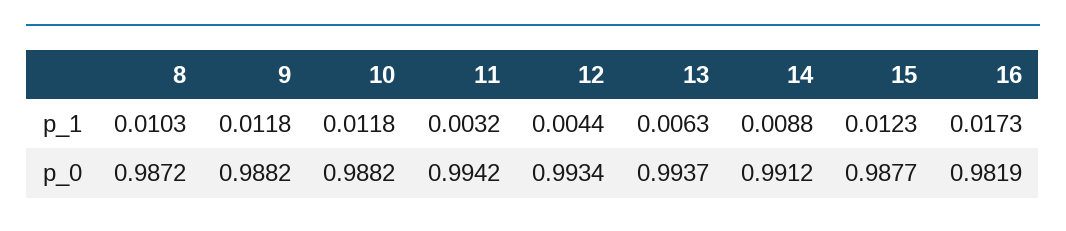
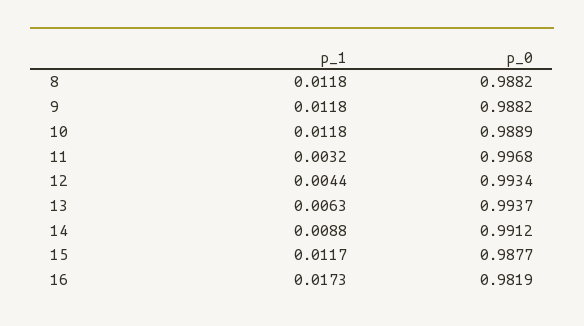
  {
    "8": {
-     "p_1": 0.0103,
+     "p_1": 0.0118,
-     "p_0": 0.9872
+     "p_0": 0.9882
    },
    "9": {
      "p_1": 0.0118,
      "p_0": 0.9882
    },
    "10": {
      "p_1": 0.0118,
-     "p_0": 0.9882
+     "p_0": 0.9889
    },
    "11": {
      "p_1": 0.0032,
-     "p_0": 0.9942
+     "p_0": 0.9968
    },
    "12": {
      "p_1": 0.0044,
      "p_0": 0.9934
    },
    "13": {
      "p_1": 0.0063,
      "p_0": 0.9937
    },
    "14": {
      "p_1": 0.0088,
      "p_0": 0.9912
    },
    "15": {
-     "p_1": 0.0123,
+     "p_1": 0.0117,
      "p_0": 0.9877
    },
    "16": {
      "p_1": 0.0173,
      "p_0": 0.9819
    }
  }

